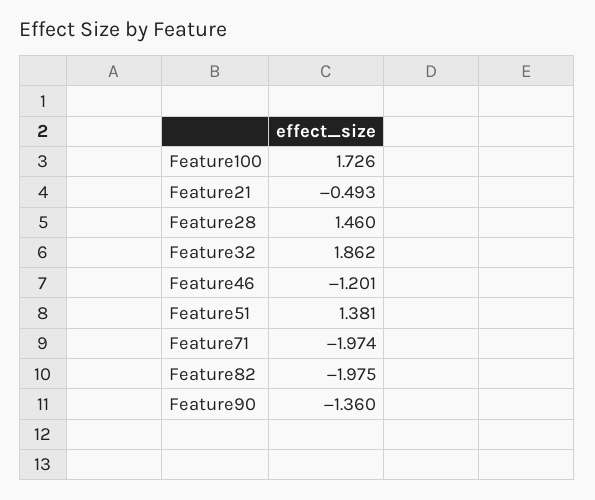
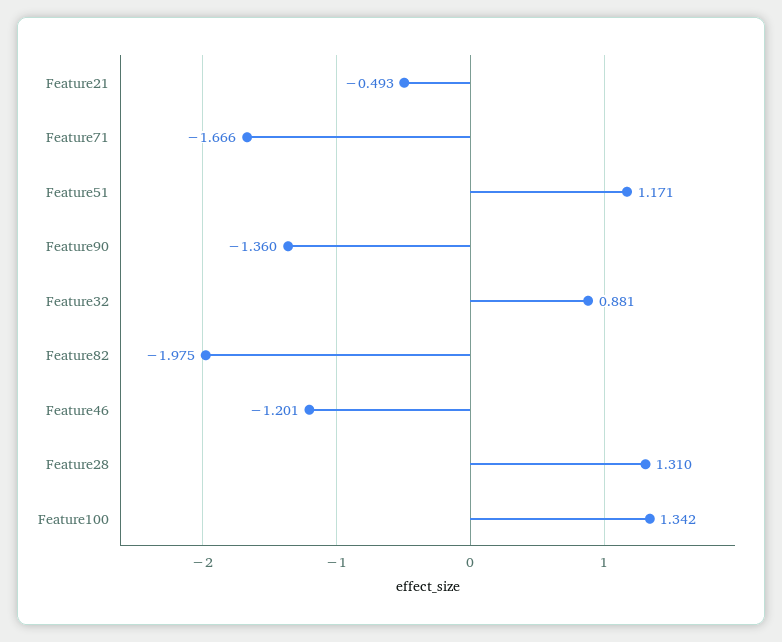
  {
-   "Feature100": 1.726,
+   "Feature100": 1.342,
    "Feature21": -0.493,
-   "Feature28": 1.46,
+   "Feature28": 1.31,
-   "Feature32": 1.862,
+   "Feature32": 0.881,
    "Feature46": -1.201,
-   "Feature51": 1.381,
+   "Feature51": 1.171,
-   "Feature71": -1.974,
+   "Feature71": -1.666,
    "Feature82": -1.975,
    "Feature90": -1.36
  }

